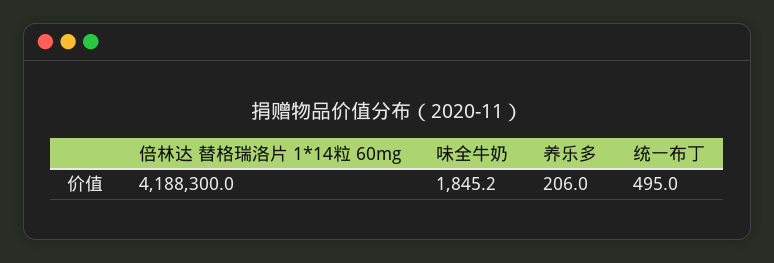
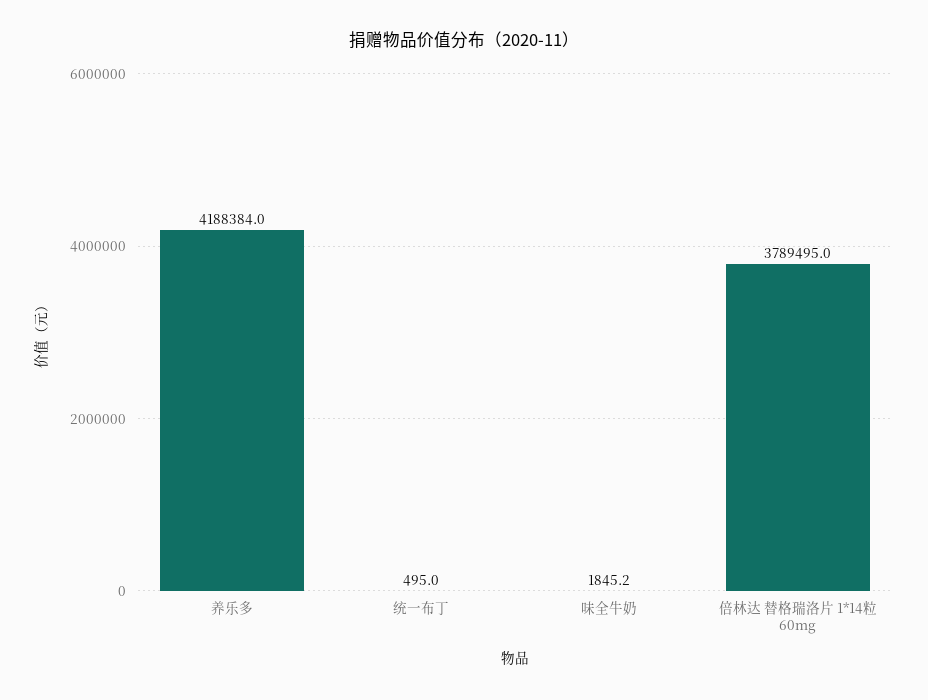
  {
-   "倍林达 替格瑞洛片 1*14粒 60mg": 4188300,
+   "倍林达 替格瑞洛片 1*14粒 60mg": 3789495,
    "味全牛奶": 1845.2,
-   "养乐多": 206,
+   "养乐多": 4188384,
    "统一布丁": 495
  }

